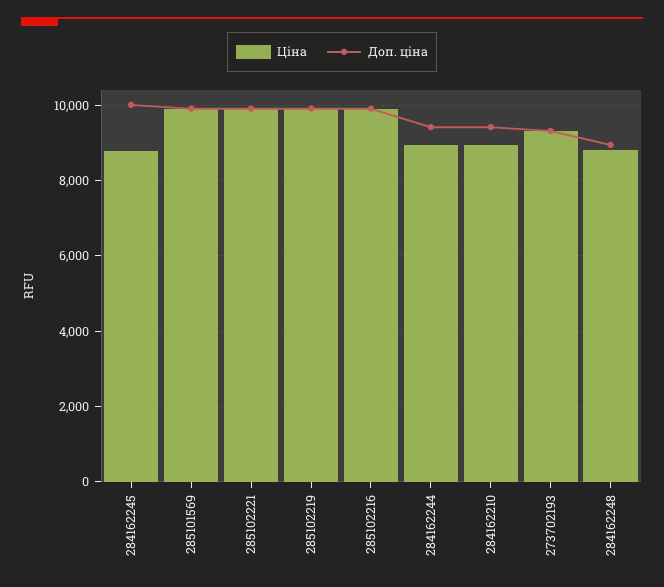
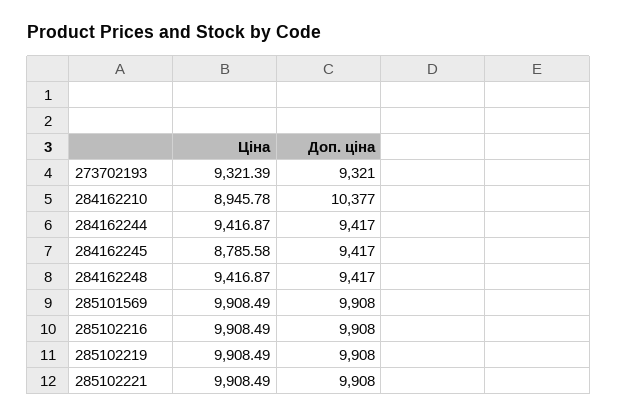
  {
    "Ціна": {
      "284162245": 8785.58,
      "285101569": 9908.49,
      "285102221": 9908.49,
      "285102219": 9908.49,
      "285102216": 9908.49,
-     "284162244": 9000,
+     "284162244": 9416.87,
      "284162210": 8945.78,
      "273702193": 9321.39,
-     "284162248": 8800
+     "284162248": 9416.87
    },
    "Доп. ціна": {
-     "284162245": 10000,
+     "284162245": 9417,
      "285101569": 9908,
      "285102221": 9908,
      "285102219": 9908,
      "285102216": 9908,
      "284162244": 9417,
-     "284162210": 9400,
+     "284162210": 10377,
      "273702193": 9321,
-     "284162248": 9000
+     "284162248": 9417
    }
  }

